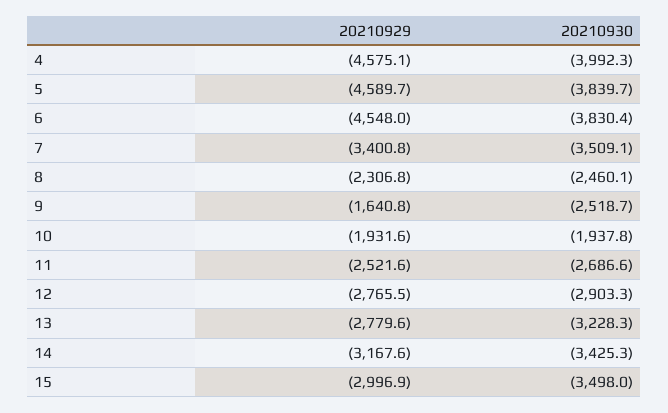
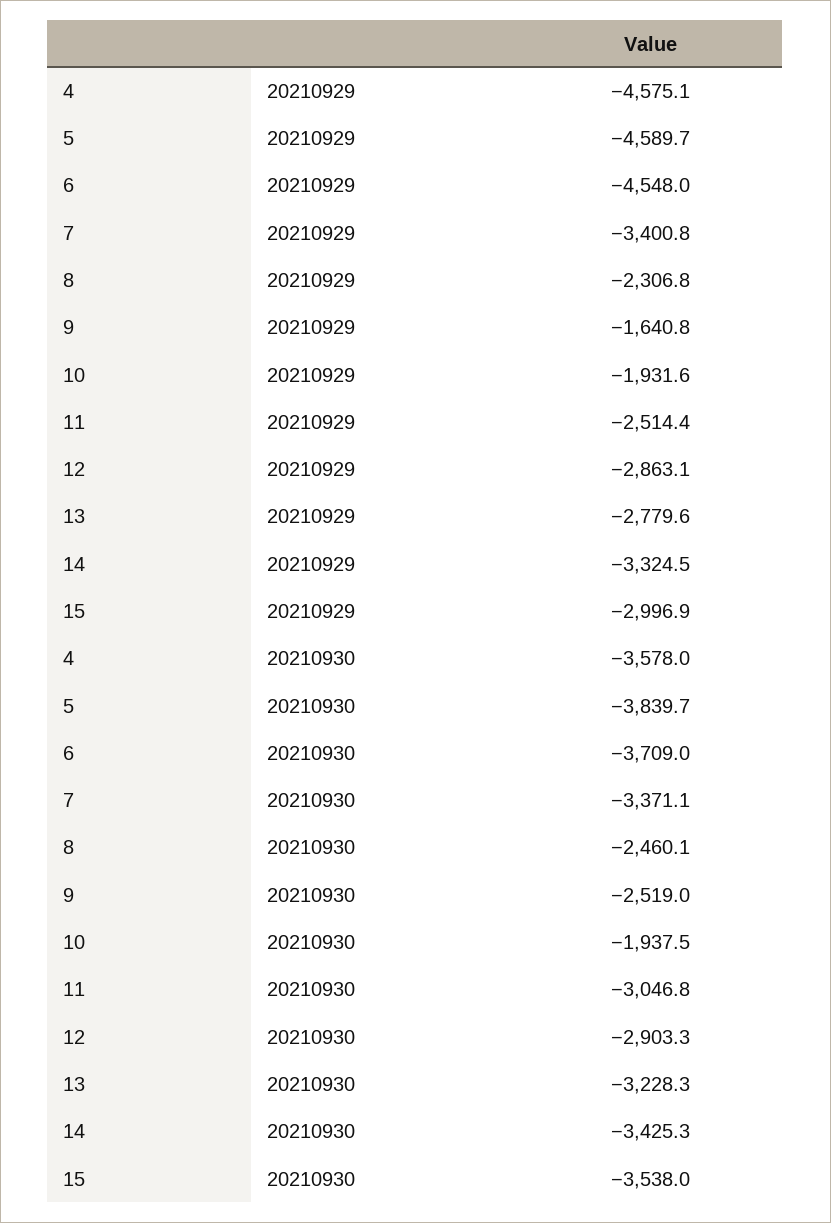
  {
    "20210929": {
      "4": -4575.1,
      "5": -4589.7,
      "6": -4548,
      "7": -3400.8,
      "8": -2306.8,
      "9": -1640.8,
      "10": -1931.6,
-     "11": -2521.6,
+     "11": -2514.4,
-     "12": -2765.5,
+     "12": -2863.1,
      "13": -2779.6,
-     "14": -3167.6,
+     "14": -3324.5,
      "15": -2996.9
    },
    "20210930": {
-     "4": -3992.3,
+     "4": -3578,
      "5": -3839.7,
-     "6": -3830.4,
+     "6": -3709,
-     "7": -3509.1,
+     "7": -3371.1,
      "8": -2460.1,
-     "9": -2518.7,
+     "9": -2519,
-     "10": -1937.8,
+     "10": -1937.5,
-     "11": -2686.6,
+     "11": -3046.8,
      "12": -2903.3,
      "13": -3228.3,
      "14": -3425.3,
-     "15": -3498
+     "15": -3538
    }
  }

